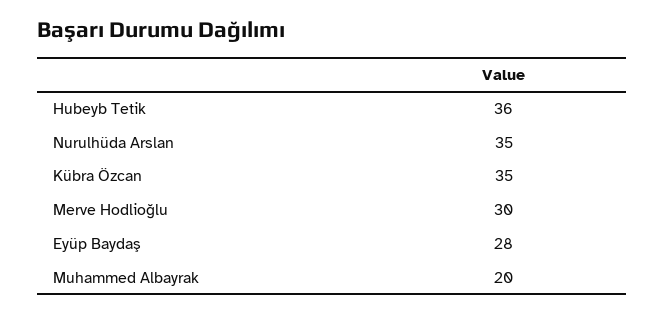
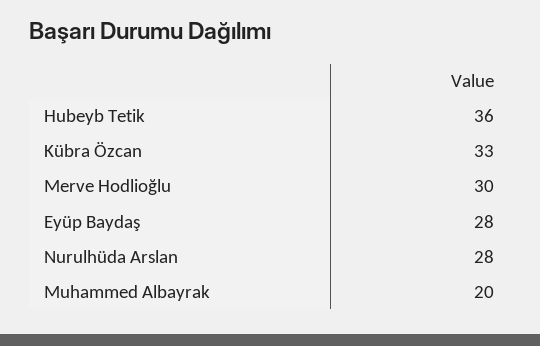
  {
    "Hubeyb Tetik": 36,
-   "Nurulhüda Arslan": 35,
+   "Nurulhüda Arslan": 28,
-   "Kübra Özcan": 35,
+   "Kübra Özcan": 33,
    "Merve Hodlioğlu": 30,
    "Eyüp Baydaş": 28,
    "Muhammed Albayrak": 20
  }

